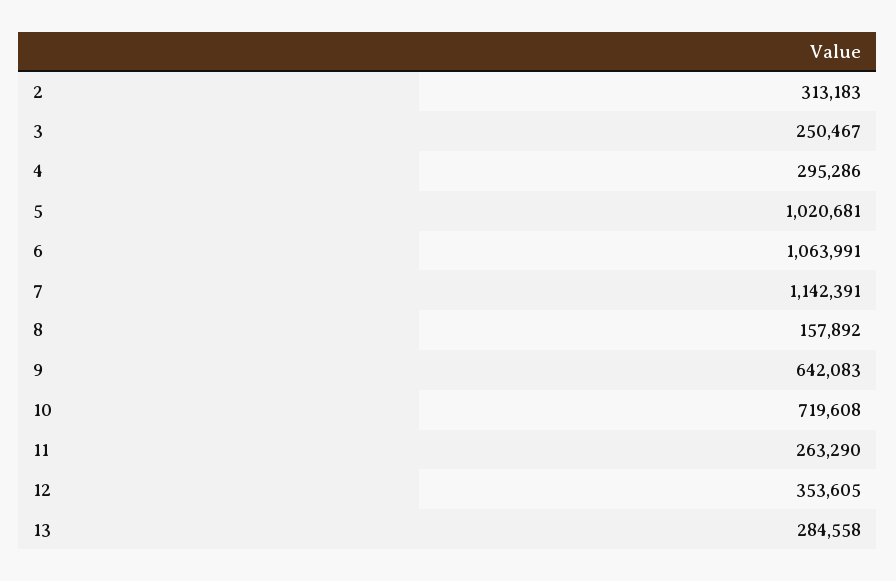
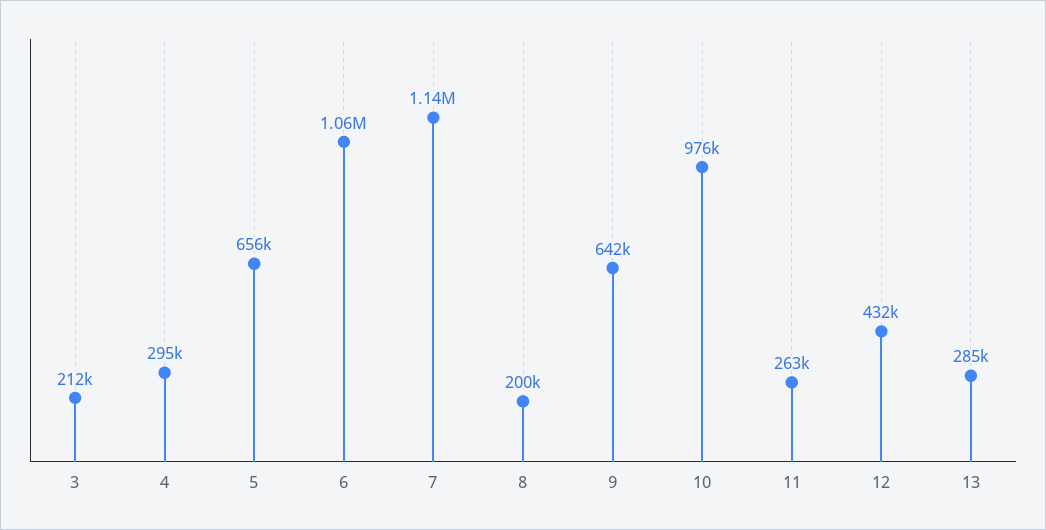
  {
-   "2": 313183,
-   "3": 250467,
+   "3": 212000,
    "4": 295286,
-   "5": 1020681,
+   "5": 656000,
    "6": 1063991,
    "7": 1142391,
-   "8": 157892,
+   "8": 200000,
    "9": 642083,
-   "10": 719608,
+   "10": 976000,
    "11": 263290,
-   "12": 353605,
+   "12": 432000,
    "13": 284558
  }

